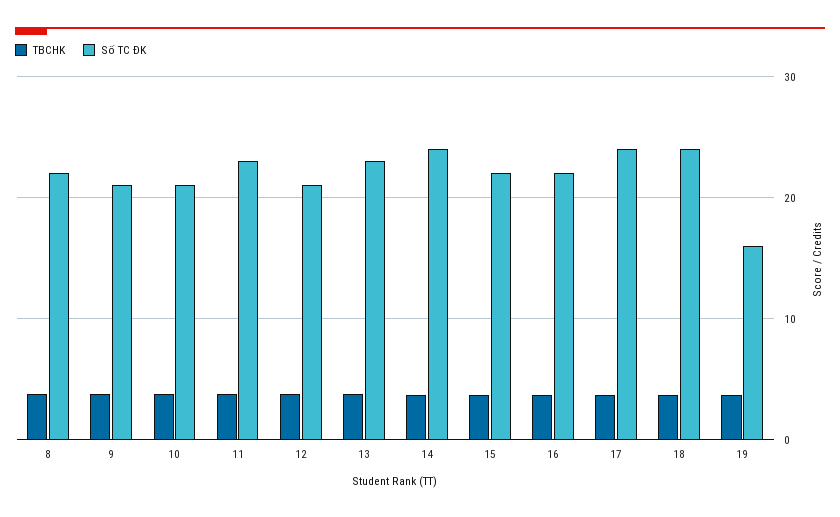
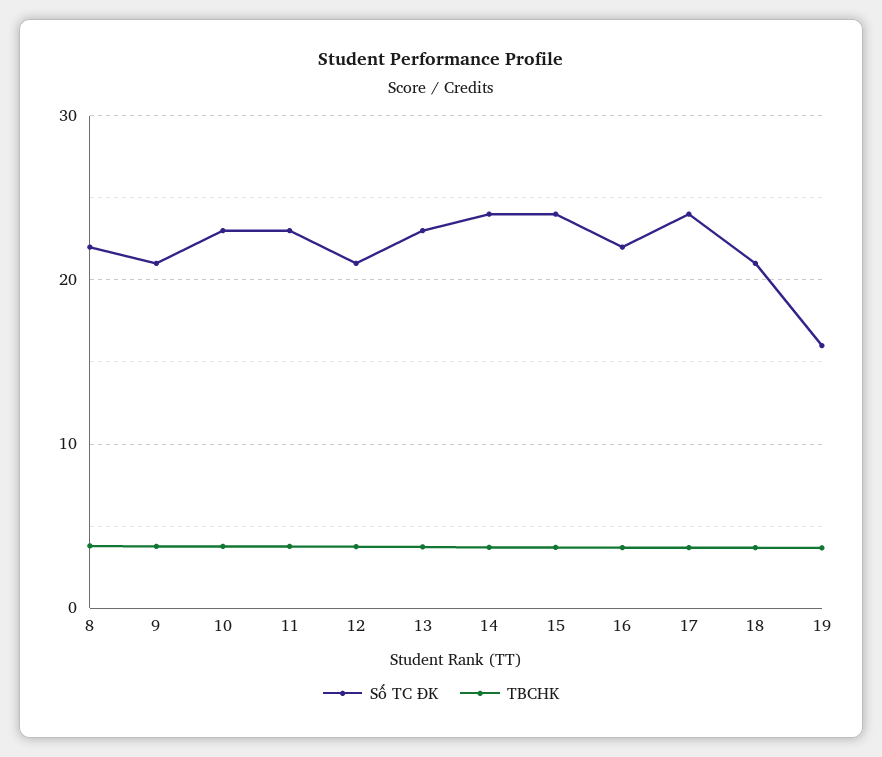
  {
    "TBCHK": {
      "8": 4,
      "9": 4,
      "10": 4,
      "11": 4,
      "12": 4,
      "13": 4,
      "14": 4,
      "15": 4,
      "16": 4,
      "17": 4,
      "18": 4,
      "19": 4
    },
    "Số TC ĐK": {
      "8": 22,
      "9": 21,
-     "10": 21,
+     "10": 23,
      "11": 23,
      "12": 21,
      "13": 23,
      "14": 24,
-     "15": 22,
+     "15": 24,
      "16": 22,
      "17": 24,
-     "18": 24,
+     "18": 21,
      "19": 16
    }
  }

